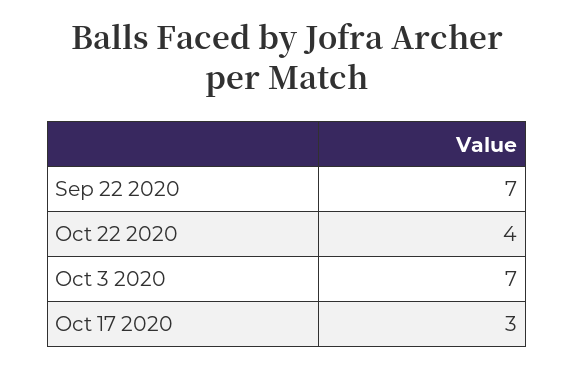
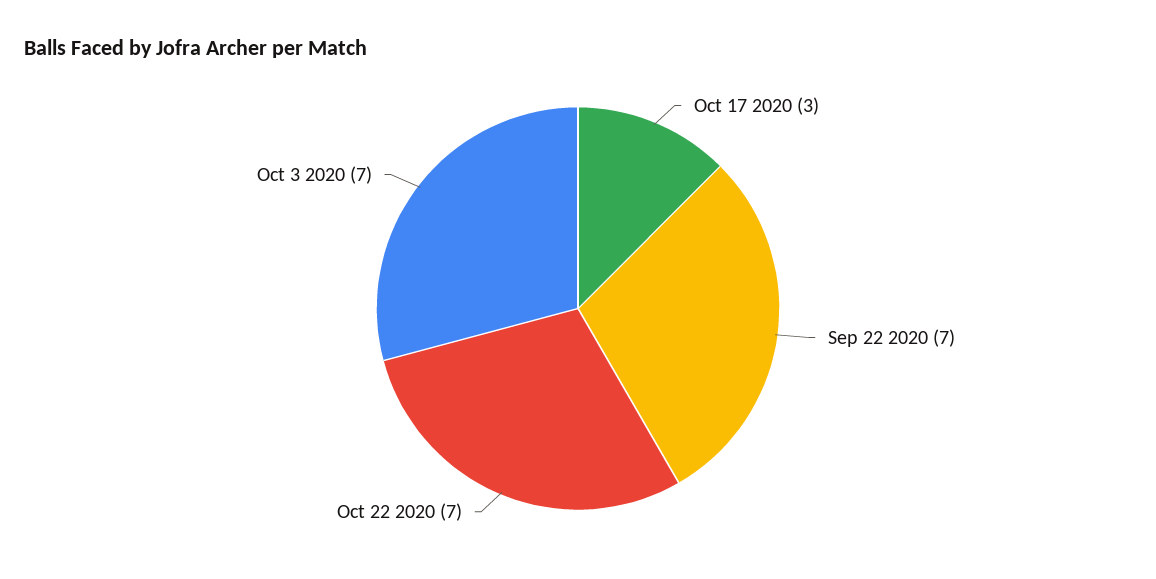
  {
    "Sep 22 2020": 7,
-   "Oct 22 2020": 4,
+   "Oct 22 2020": 7,
    "Oct 3 2020": 7,
    "Oct 17 2020": 3
  }

